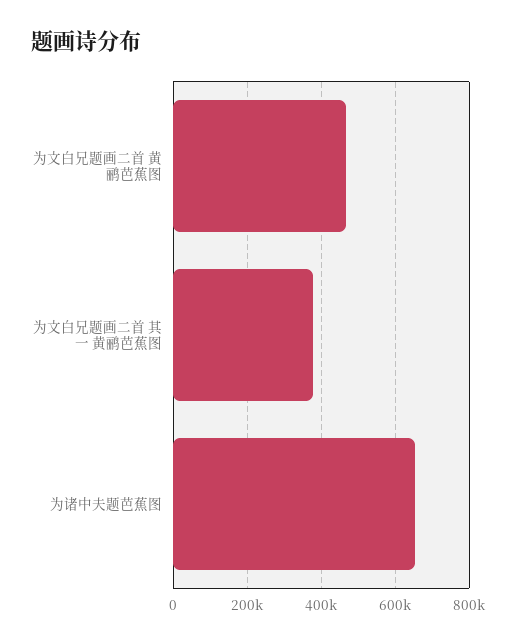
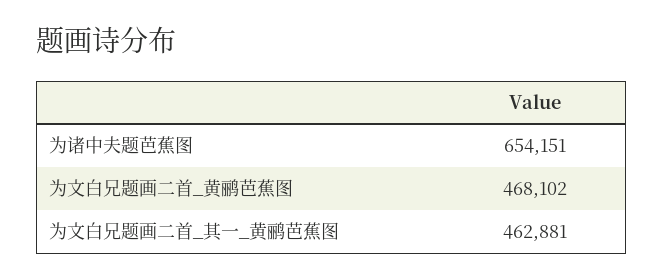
  {
    "为文白兄题画二首 黄鹂芭蕉图": 468102,
-   "为文白兄题画二首 其一 黄鹂芭蕉图": 380000,
+   "为文白兄题画二首 其一 黄鹂芭蕉图": 462881,
    "为诸中夫题芭蕉图": 654151
  }

